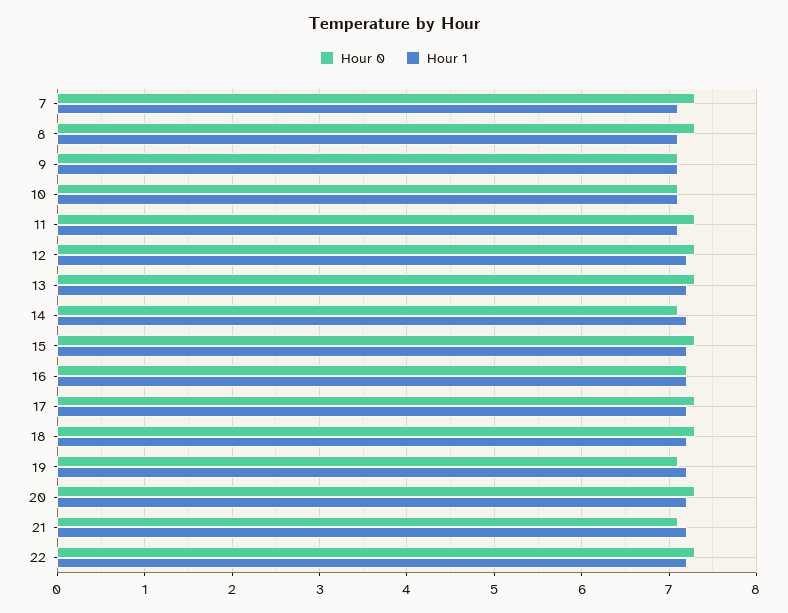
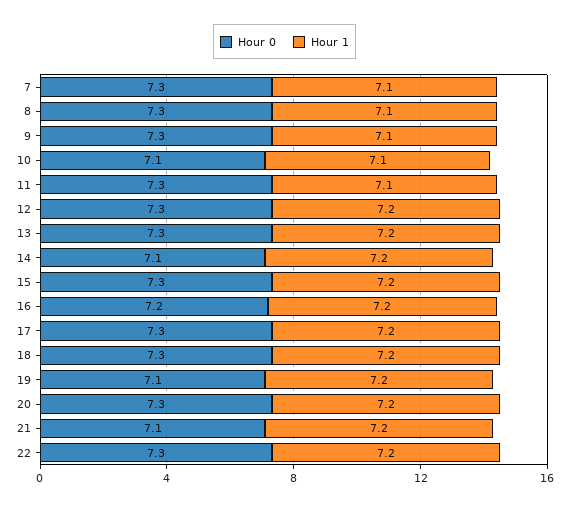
  {
    "Hour 0": {
      "7": 7.3,
      "8": 7.3,
-     "9": 7.1,
+     "9": 7.3,
      "10": 7.1,
      "11": 7.3,
      "12": 7.3,
      "13": 7.3,
      "14": 7.1,
      "15": 7.3,
      "16": 7.2,
      "17": 7.3,
      "18": 7.3,
      "19": 7.1,
      "20": 7.3,
      "21": 7.1,
      "22": 7.3
    },
    "Hour 1": {
      "7": 7.1,
      "8": 7.1,
      "9": 7.1,
      "10": 7.1,
      "11": 7.1,
      "12": 7.2,
      "13": 7.2,
      "14": 7.2,
      "15": 7.2,
      "16": 7.2,
      "17": 7.2,
      "18": 7.2,
      "19": 7.2,
      "20": 7.2,
      "21": 7.2,
      "22": 7.2
    }
  }

